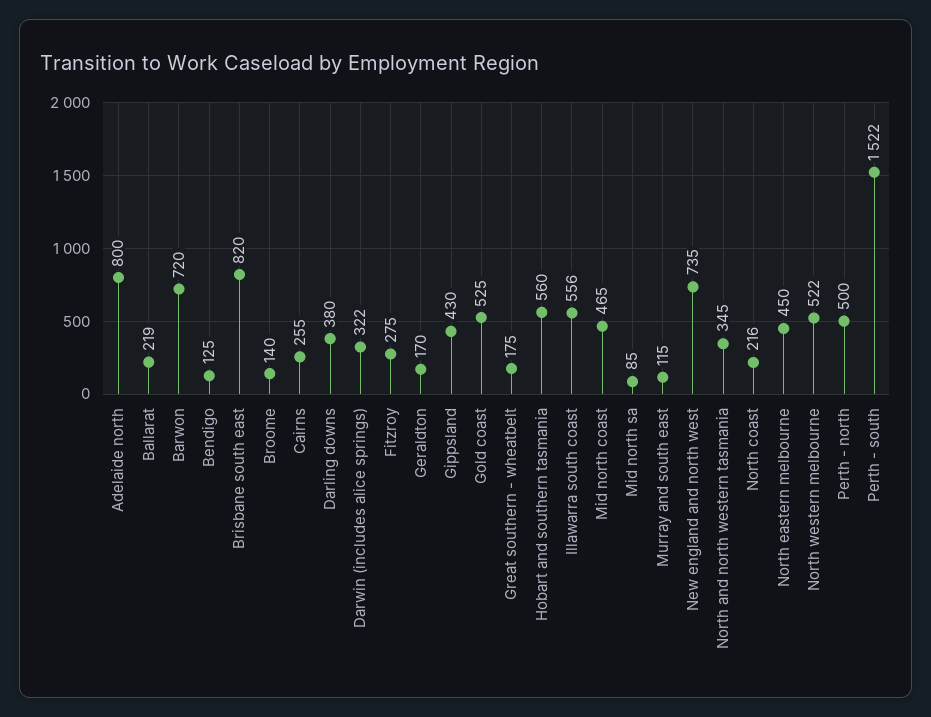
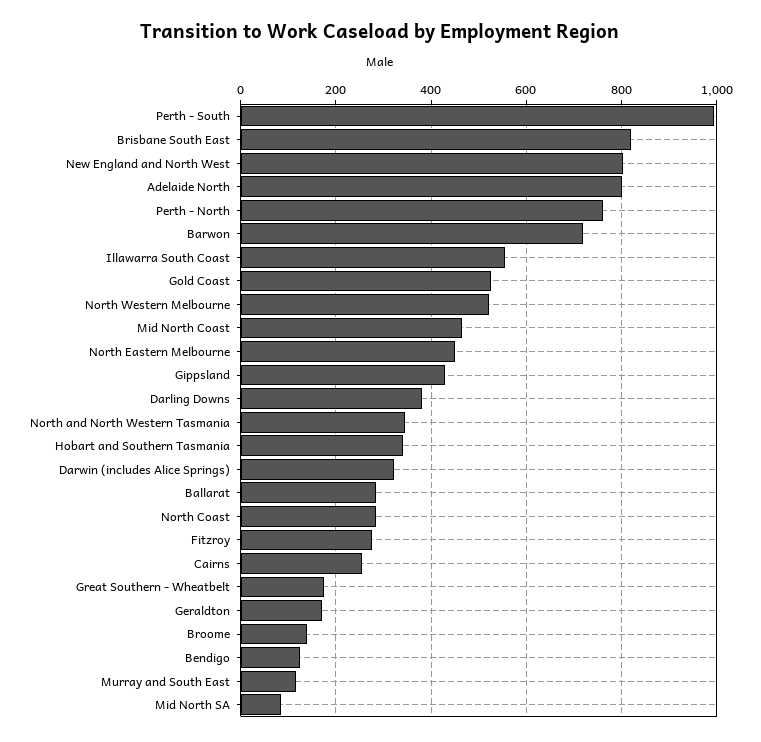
  {
    "Adelaide north": 800,
-   "Ballarat": 219,
+   "Ballarat": 280,
    "Barwon": 720,
    "Bendigo": 125,
    "Brisbane south east": 820,
    "Broome": 140,
    "Cairns": 255,
    "Darling downs": 380,
    "Darwin (includes alice springs)": 322,
    "Fitzroy": 275,
    "Geraldton": 170,
    "Gippsland": 430,
    "Gold coast": 525,
    "Great southern - wheatbelt": 175,
-   "Hobart and southern tasmania": 560,
+   "Hobart and southern tasmania": 340,
    "Illawarra south coast": 556,
    "Mid north coast": 465,
    "Mid north sa": 85,
    "Murray and south east": 115,
-   "New england and north west": 735,
+   "New england and north west": 800,
    "North and north western tasmania": 345,
-   "North coast": 216,
+   "North coast": 280,
    "North eastern melbourne": 450,
    "North western melbourne": 522,
-   "Perth - north": 500,
+   "Perth - north": 760,
-   "Perth - south": 1522
+   "Perth - south": 1000
  }

